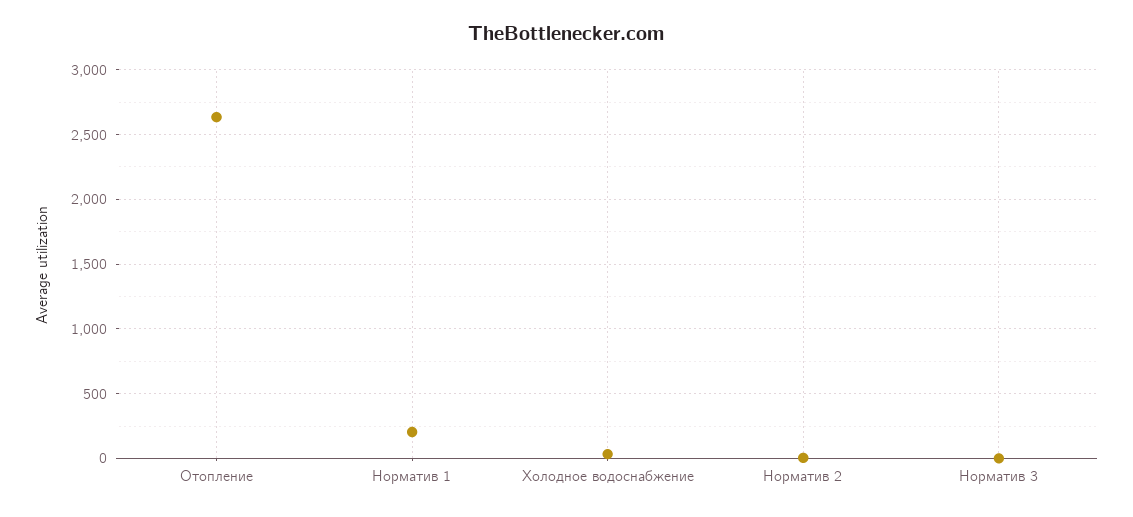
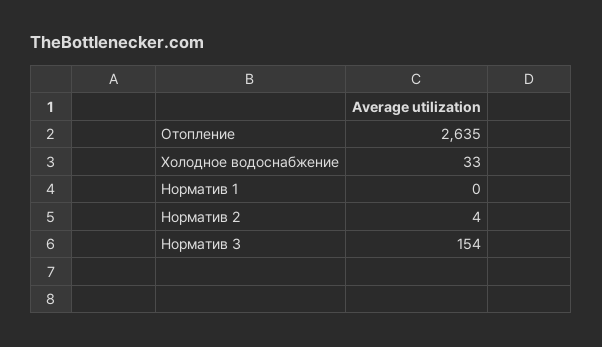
  {
    "Отопление": 2635,
-   "Норматив 1": 200,
+   "Норматив 1": 0,
    "Холодное водоснабжение": 33,
    "Норматив 2": 4,
-   "Норматив 3": 0
+   "Норматив 3": 154
  }

